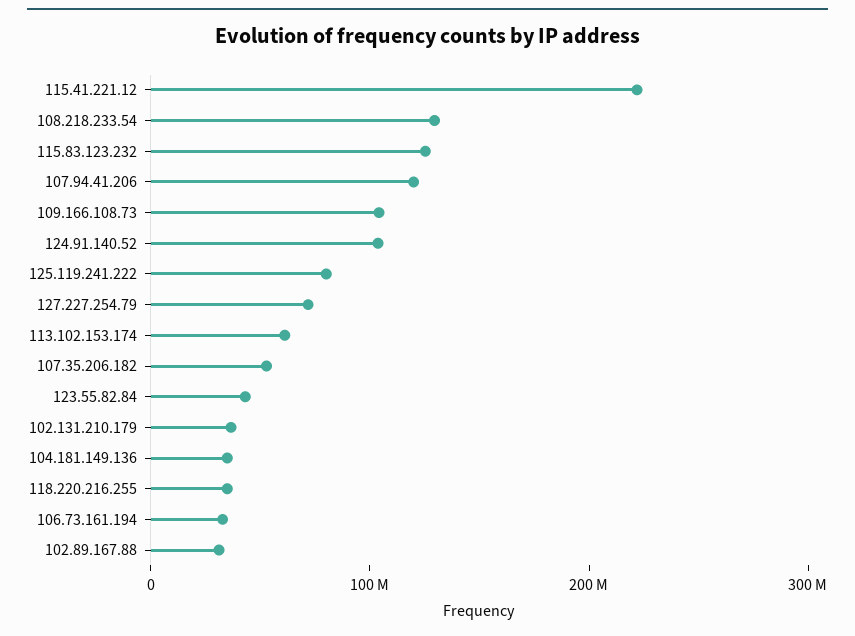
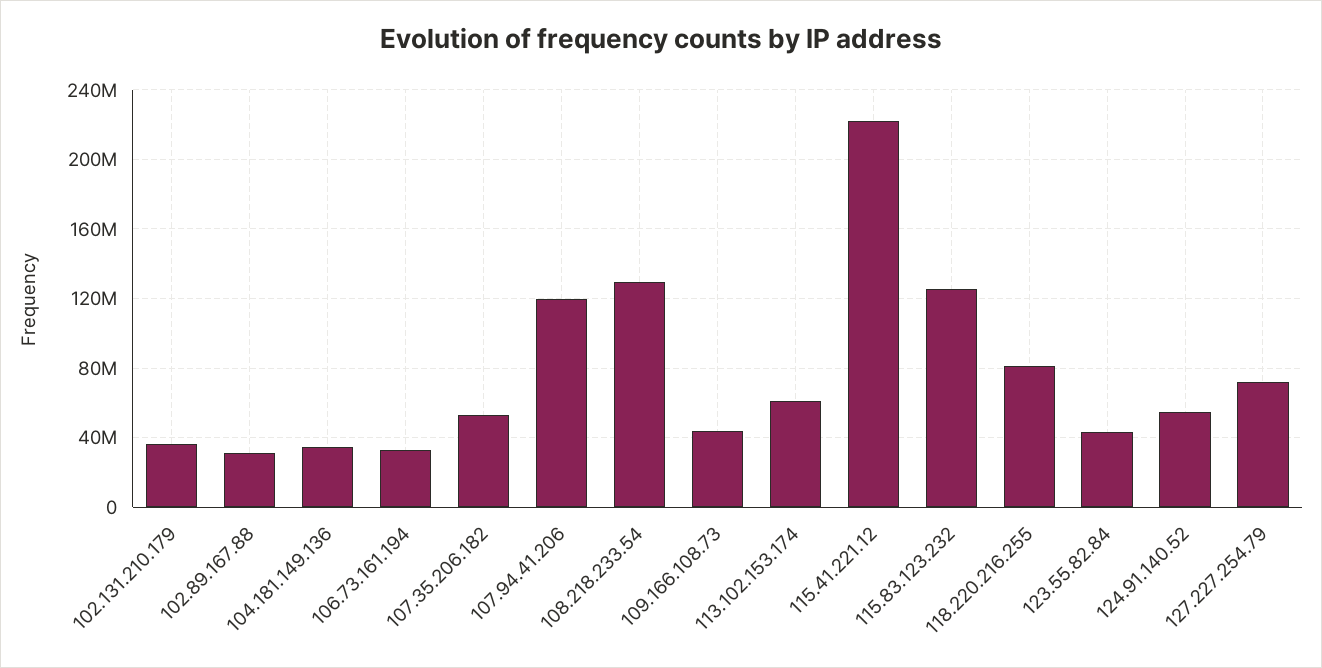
  {
    "115.41.221.12": 220000000,
    "108.218.233.54": 130000000,
    "115.83.123.232": 125000000,
    "107.94.41.206": 120000000,
-   "109.166.108.73": 100000000,
+   "109.166.108.73": 45000000,
-   "124.91.140.52": 100000000,
+   "124.91.140.52": 55000000,
-   "125.119.241.222": 80000000,
    "127.227.254.79": 70000000,
    "113.102.153.174": 60000000,
    "107.35.206.182": 55000000,
    "123.55.82.84": 45000000,
    "102.131.210.179": 35000000,
    "104.181.149.136": 35000000,
-   "118.220.216.255": 40000000,
+   "118.220.216.255": 80000000,
    "106.73.161.194": 35000000,
    "102.89.167.88": 30000000
  }

